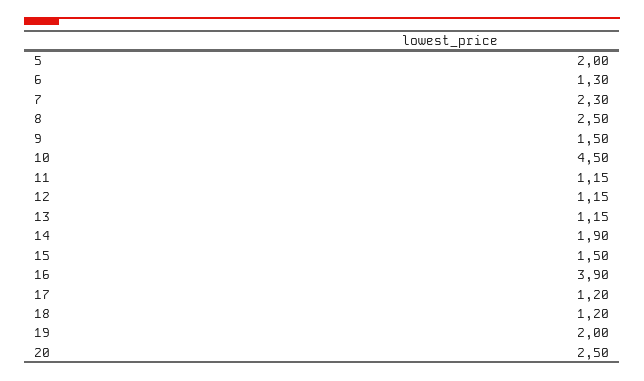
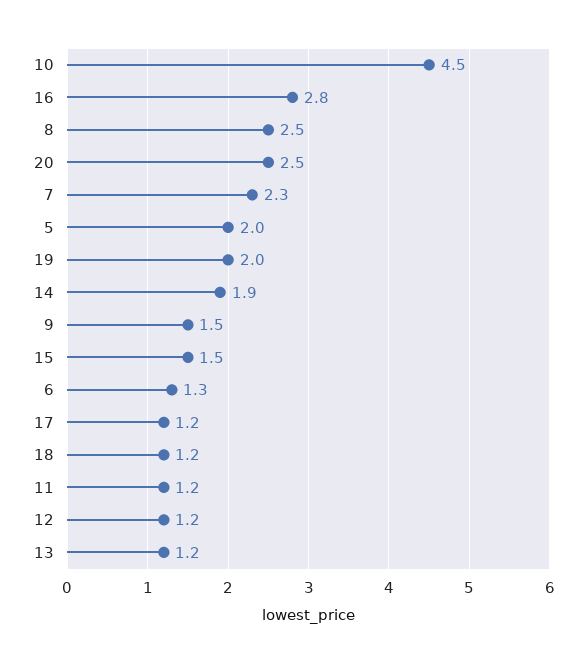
  {
    "5": 2,
    "6": 1.3,
    "7": 2.3,
    "8": 2.5,
    "9": 1.5,
    "10": 4.5,
    "11": 1.15,
    "12": 1.15,
    "13": 1.15,
    "14": 1.9,
    "15": 1.5,
-   "16": 3.9,
+   "16": 2.8,
    "17": 1.2,
    "18": 1.2,
    "19": 2,
    "20": 2.5
  }

